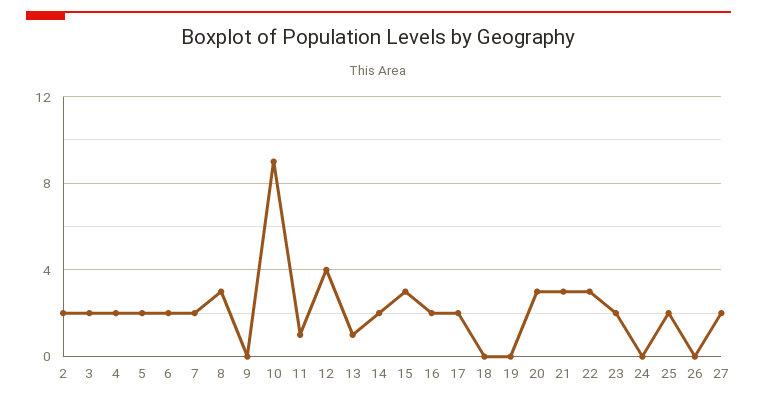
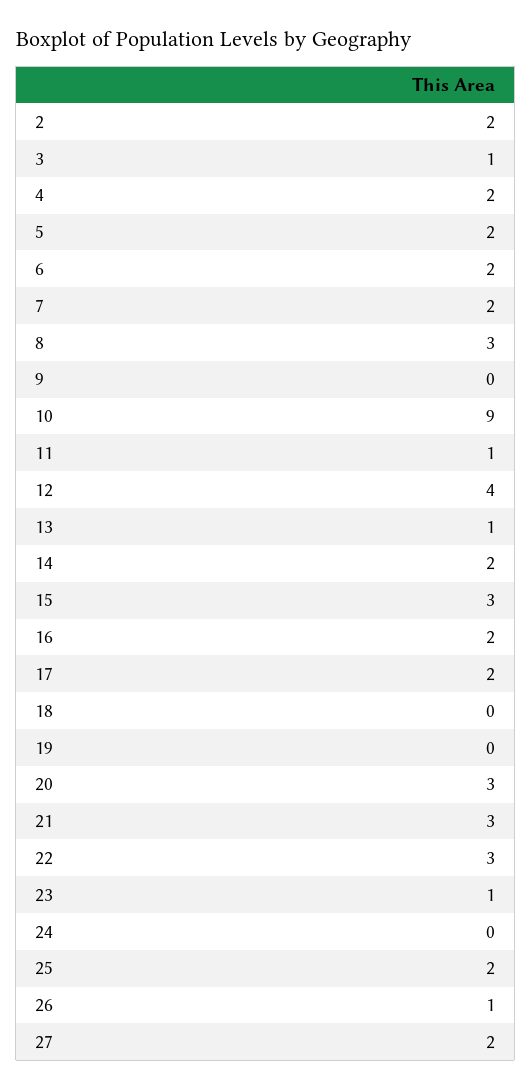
  {
    "2": 2,
-   "3": 2,
+   "3": 1,
    "4": 2,
    "5": 2,
    "6": 2,
    "7": 2,
    "8": 3,
    "9": 0,
    "10": 9,
    "11": 1,
    "12": 4,
    "13": 1,
    "14": 2,
    "15": 3,
    "16": 2,
    "17": 2,
    "18": 0,
    "19": 0,
    "20": 3,
    "21": 3,
    "22": 3,
-   "23": 2,
+   "23": 1,
    "24": 0,
    "25": 2,
-   "26": 0,
+   "26": 1,
    "27": 2
  }

